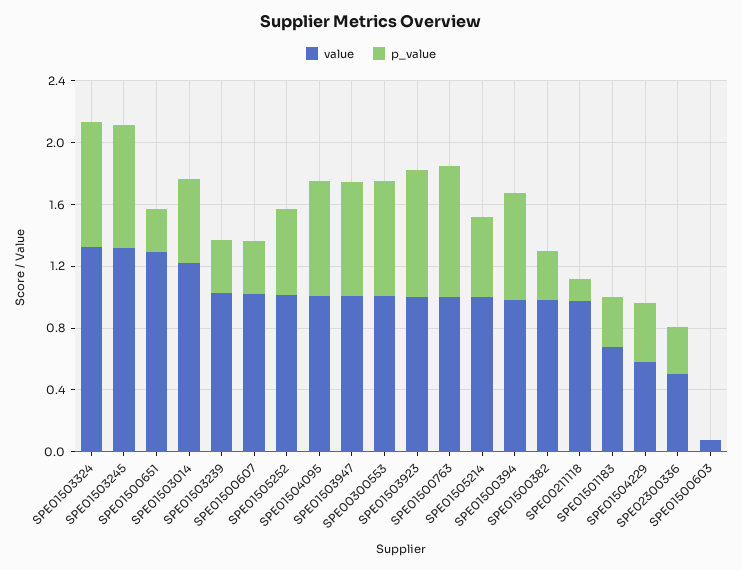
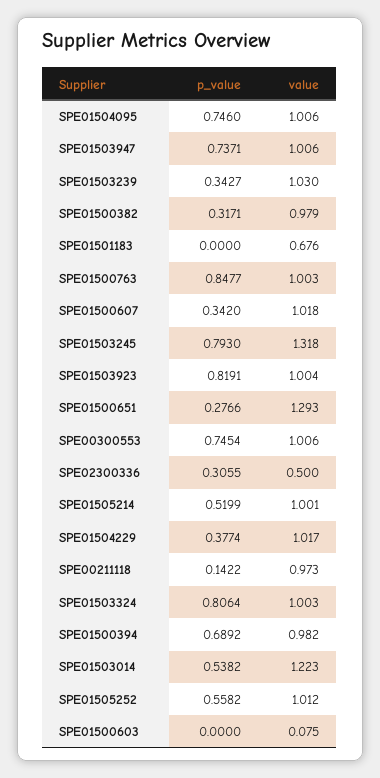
  {
    "value": {
-     "SPE01503324": 1.3,
+     "SPE01503324": 1.003,
      "SPE01503245": 1.318,
      "SPE01500651": 1.293,
      "SPE01503014": 1.223,
      "SPE01503239": 1.03,
      "SPE01500607": 1.018,
      "SPE01505252": 1.012,
      "SPE01504095": 1.006,
      "SPE01503947": 1.006,
      "SPE00300553": 1.006,
      "SPE01503923": 1.004,
      "SPE01500763": 1.003,
      "SPE01505214": 1.001,
      "SPE01500394": 0.982,
      "SPE01500382": 0.979,
      "SPE00211118": 0.973,
      "SPE01501183": 0.676,
-     "SPE01504229": 0.6,
+     "SPE01504229": 1.017,
      "SPE02300336": 0.5,
      "SPE01500603": 0.075
    },
    "p_value": {
      "SPE01503324": 0.8064,
      "SPE01503245": 0.793,
      "SPE01500651": 0.2766,
      "SPE01503014": 0.5382,
      "SPE01503239": 0.3427,
      "SPE01500607": 0.342,
      "SPE01505252": 0.5582,
      "SPE01504095": 0.746,
      "SPE01503947": 0.7371,
      "SPE00300553": 0.7454,
      "SPE01503923": 0.8191,
      "SPE01500763": 0.8477,
      "SPE01505214": 0.5199,
      "SPE01500394": 0.6892,
      "SPE01500382": 0.3171,
      "SPE00211118": 0.1422,
-     "SPE01501183": 0.3,
+     "SPE01501183": 0,
      "SPE01504229": 0.3774,
      "SPE02300336": 0.3055,
      "SPE01500603": 0
    }
  }

